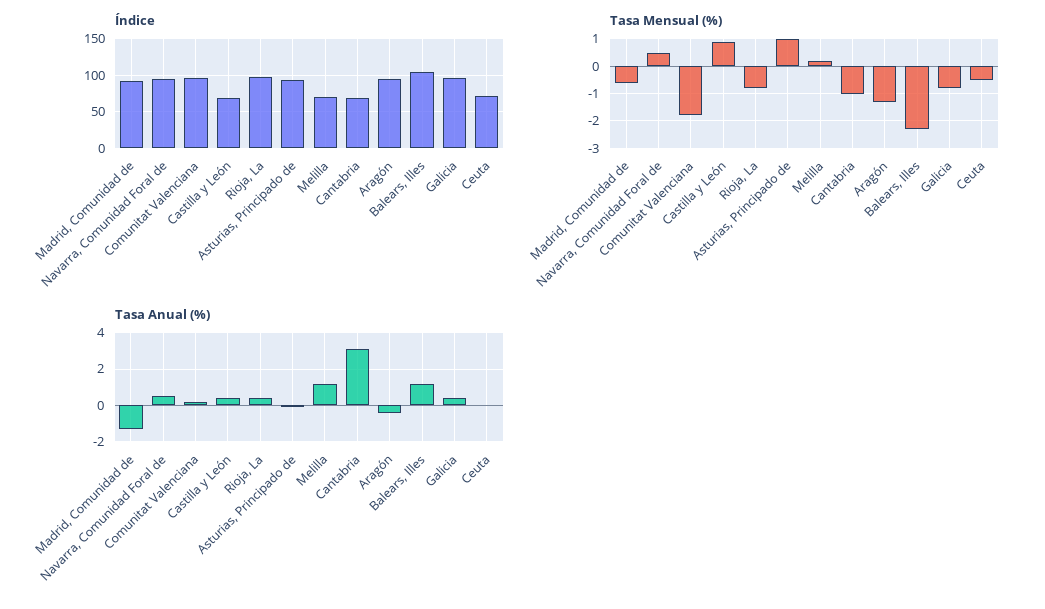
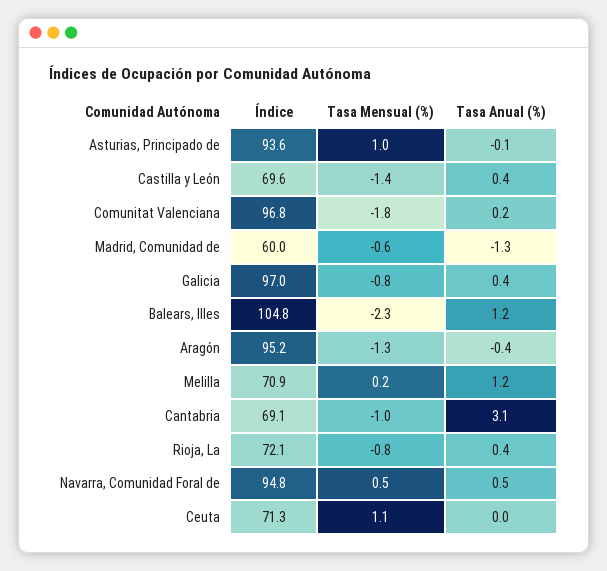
  {
    "Índice": {
-     "Madrid, Comunidad de": 90,
+     "Madrid, Comunidad de": 60,
      "Navarra, Comunidad Foral de": 94.8,
      "Comunitat Valenciana": 96.8,
      "Castilla y León": 69.6,
-     "Rioja, La": 100,
+     "Rioja, La": 72.1,
      "Asturias, Principado de": 93.6,
      "Melilla": 70.9,
      "Cantabria": 69.1,
      "Aragón": 95.2,
      "Balears, Illes": 104.8,
      "Galicia": 97,
      "Ceuta": 71.3
    },
    "Tasa Mensual (%)": {
      "Madrid, Comunidad de": -0.6,
      "Navarra, Comunidad Foral de": 0.5,
      "Comunitat Valenciana": -1.8,
-     "Castilla y León": 1,
+     "Castilla y León": -1.4,
      "Rioja, La": -0.8,
      "Asturias, Principado de": 1,
      "Melilla": 0.2,
      "Cantabria": -1,
      "Aragón": -1.3,
      "Balears, Illes": -2.3,
      "Galicia": -0.8,
-     "Ceuta": -0.5
+     "Ceuta": 1.1
    },
    "Tasa Anual (%)": {
      "Madrid, Comunidad de": -1.3,
      "Navarra, Comunidad Foral de": 0.5,
      "Comunitat Valenciana": 0.2,
      "Castilla y León": 0.4,
      "Rioja, La": 0.4,
      "Asturias, Principado de": -0.1,
      "Melilla": 1.2,
      "Cantabria": 3.1,
      "Aragón": -0.4,
      "Balears, Illes": 1.2,
      "Galicia": 0.4,
      "Ceuta": 0
    }
  }

